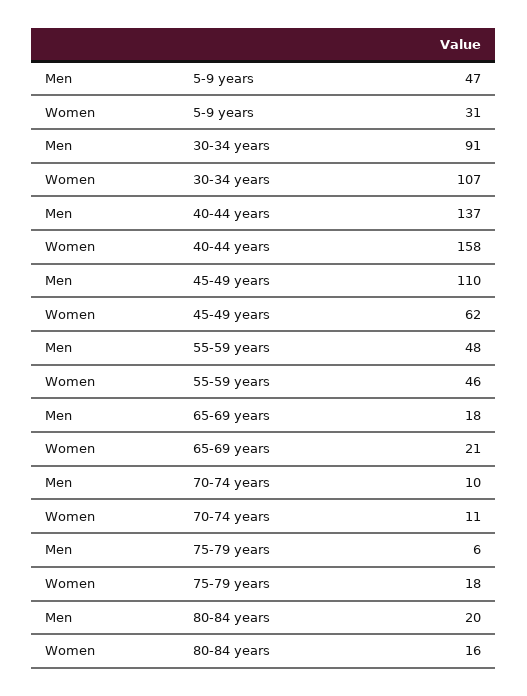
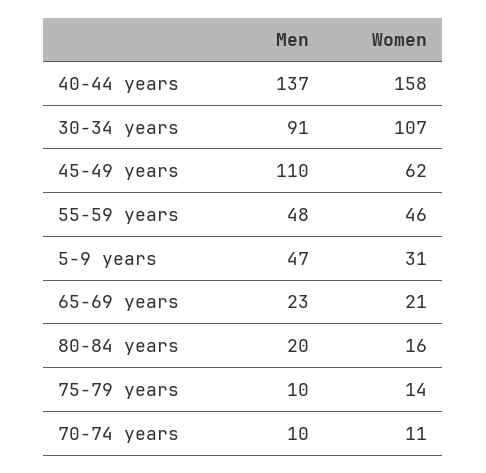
  {
    "Men": {
      "5-9 years": 47,
      "30-34 years": 91,
      "40-44 years": 137,
      "45-49 years": 110,
      "55-59 years": 48,
-     "65-69 years": 18,
+     "65-69 years": 23,
      "70-74 years": 10,
-     "75-79 years": 6,
+     "75-79 years": 10,
      "80-84 years": 20
    },
    "Women": {
      "5-9 years": 31,
      "30-34 years": 107,
      "40-44 years": 158,
      "45-49 years": 62,
      "55-59 years": 46,
      "65-69 years": 21,
      "70-74 years": 11,
-     "75-79 years": 18,
+     "75-79 years": 14,
      "80-84 years": 16
    }
  }

